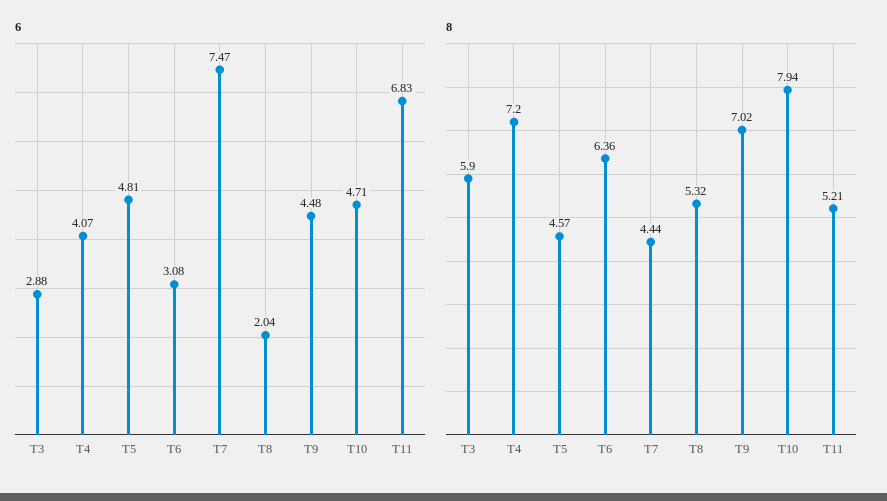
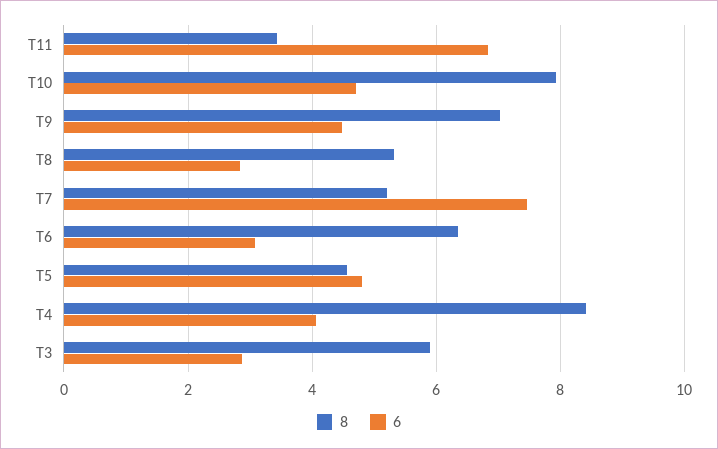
  {
    "6": {
      "T3": 2.88,
      "T4": 4.07,
      "T5": 4.81,
      "T6": 3.08,
      "T7": 7.47,
-     "T8": 2.04,
+     "T8": 2.8,
      "T9": 4.48,
      "T10": 4.71,
      "T11": 6.83
    },
    "8": {
      "T3": 5.9,
-     "T4": 7.2,
+     "T4": 8.4,
      "T5": 4.57,
      "T6": 6.36,
-     "T7": 4.44,
+     "T7": 5.2,
      "T8": 5.32,
      "T9": 7.02,
      "T10": 7.94,
-     "T11": 5.21
+     "T11": 3.4
    }
  }

